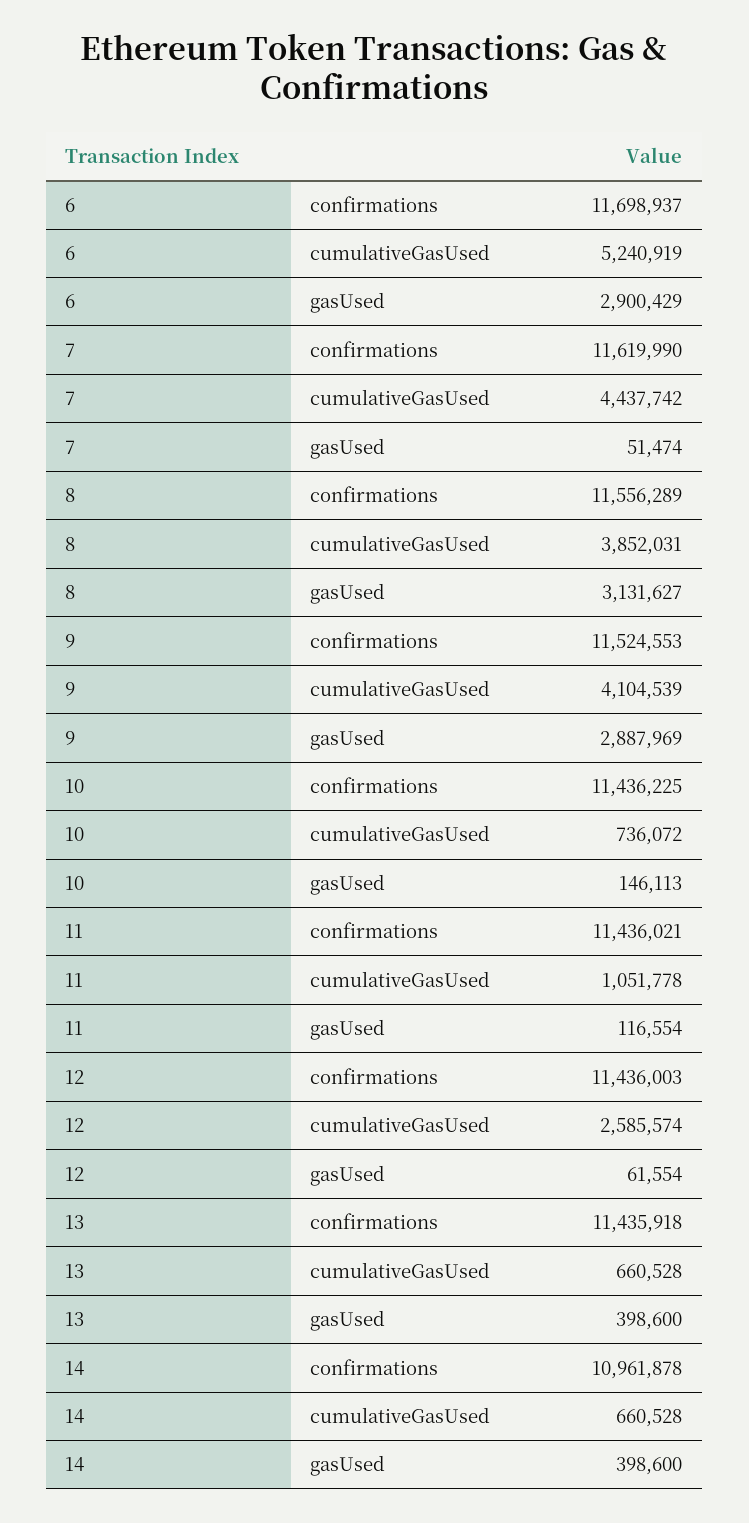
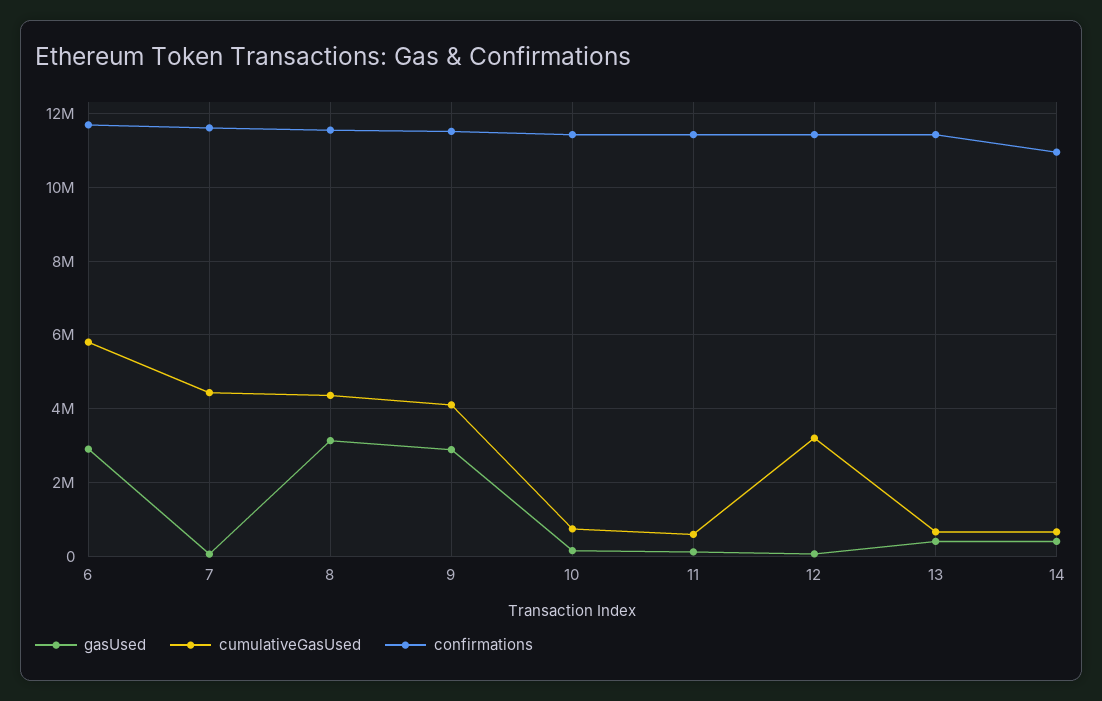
  {
    "confirmations": {
      "6": 11698937,
      "7": 11619990,
      "8": 11556289,
      "9": 11524553,
      "10": 11436225,
      "11": 11436021,
      "12": 11436003,
      "13": 11435918,
      "14": 10961878
    },
    "cumulativeGasUsed": {
-     "6": 5240919,
+     "6": 5800000,
      "7": 4437742,
-     "8": 3852031,
+     "8": 4400000,
      "9": 4104539,
      "10": 736072,
-     "11": 1051778,
+     "11": 600000,
-     "12": 2585574,
+     "12": 3200000,
      "13": 660528,
      "14": 660528
    },
    "gasUsed": {
      "6": 2900429,
      "7": 51474,
      "8": 3131627,
      "9": 2887969,
      "10": 146113,
      "11": 116554,
      "12": 61554,
      "13": 398600,
      "14": 398600
    }
  }

